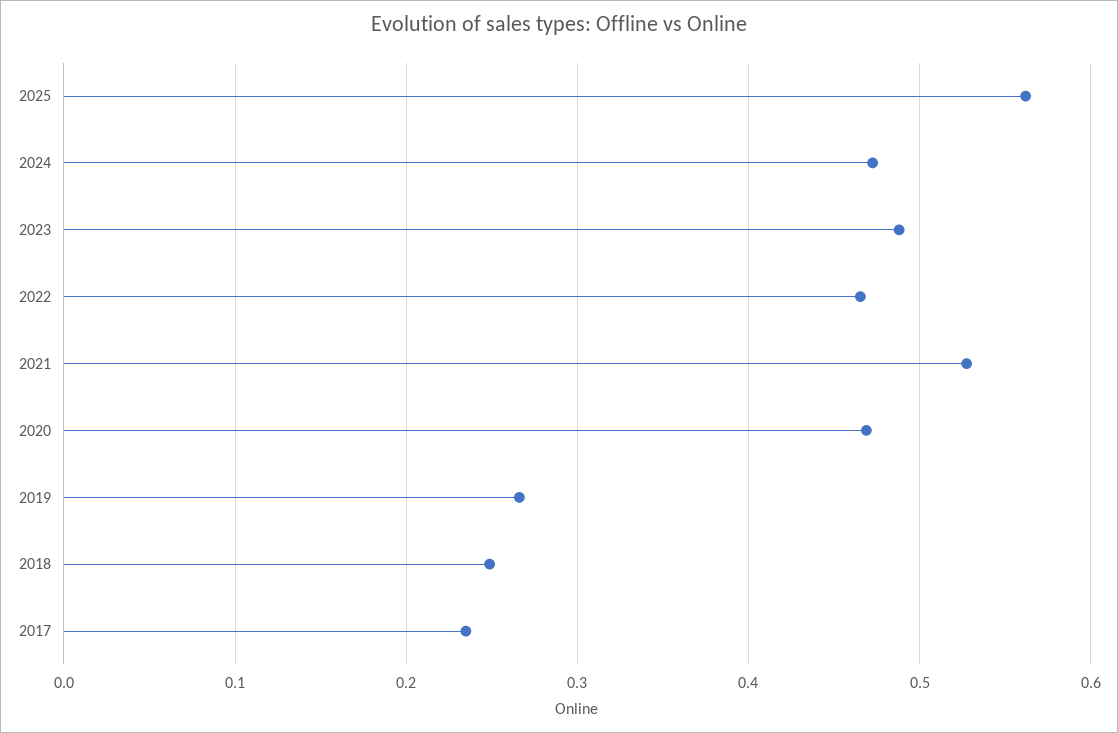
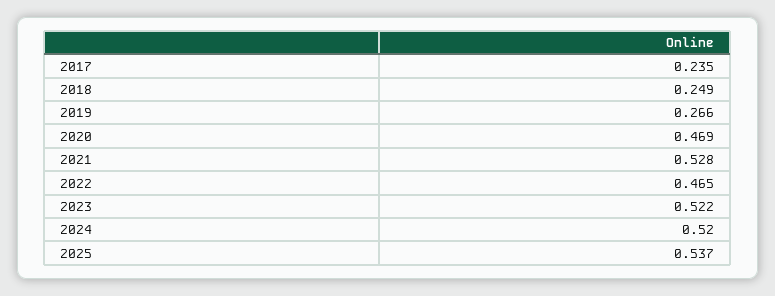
  {
-   "2025": 0.56,
+   "2025": 0.537,
-   "2024": 0.47,
+   "2024": 0.52,
-   "2023": 0.49,
+   "2023": 0.522,
    "2022": 0.465,
    "2021": 0.528,
    "2020": 0.469,
    "2019": 0.266,
    "2018": 0.249,
    "2017": 0.235
  }

